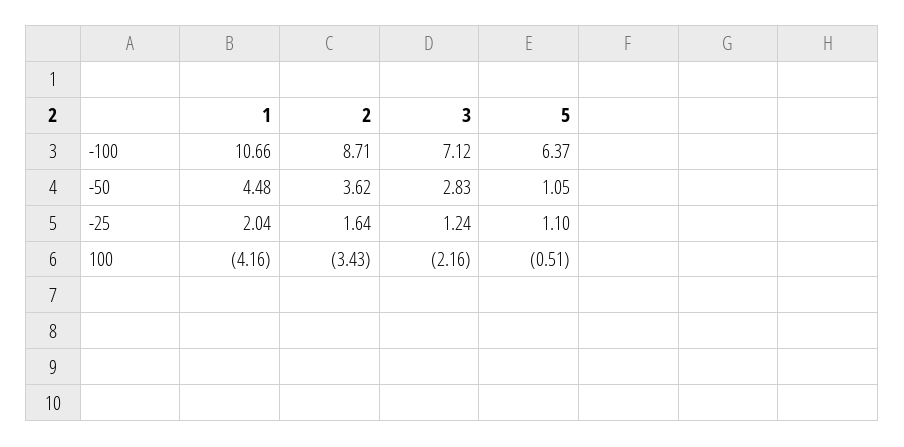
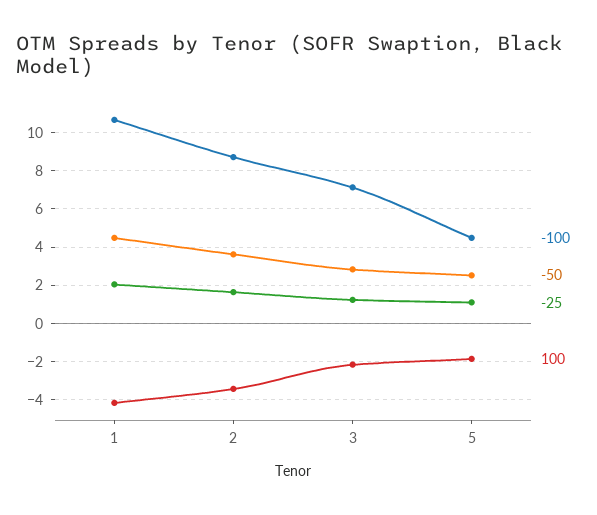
  {
    "-100": {
      "1": 10.66,
      "2": 8.71,
      "3": 7.12,
-     "5": 6.37
+     "5": 4.5
    },
    "-50": {
      "1": 4.48,
      "2": 3.62,
      "3": 2.83,
-     "5": 1.05
+     "5": 2.5
    },
    "-25": {
      "1": 2.04,
      "2": 1.64,
      "3": 1.24,
      "5": 1.1
    },
    "100": {
      "1": -4.16,
      "2": -3.43,
      "3": -2.16,
-     "5": -0.51
+     "5": -2
    }
  }

